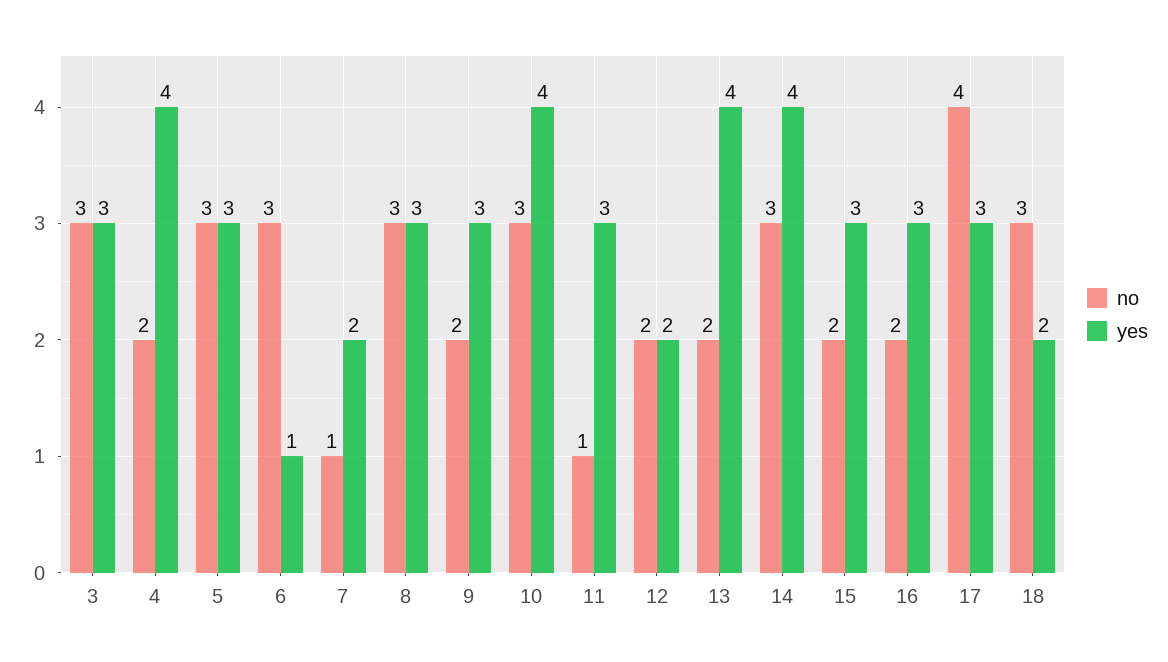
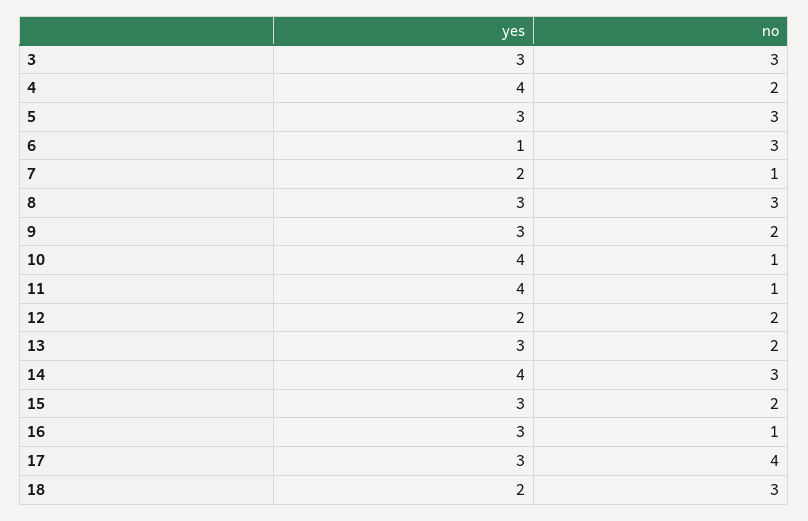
  {
    "no": {
      "3": 3,
      "4": 2,
      "5": 3,
      "6": 3,
      "7": 1,
      "8": 3,
      "9": 2,
-     "10": 3,
+     "10": 1,
      "11": 1,
      "12": 2,
      "13": 2,
      "14": 3,
      "15": 2,
-     "16": 2,
+     "16": 1,
      "17": 4,
      "18": 3
    },
    "yes": {
      "3": 3,
      "4": 4,
      "5": 3,
      "6": 1,
      "7": 2,
      "8": 3,
      "9": 3,
      "10": 4,
-     "11": 3,
+     "11": 4,
      "12": 2,
-     "13": 4,
+     "13": 3,
      "14": 4,
      "15": 3,
      "16": 3,
      "17": 3,
      "18": 2
    }
  }

